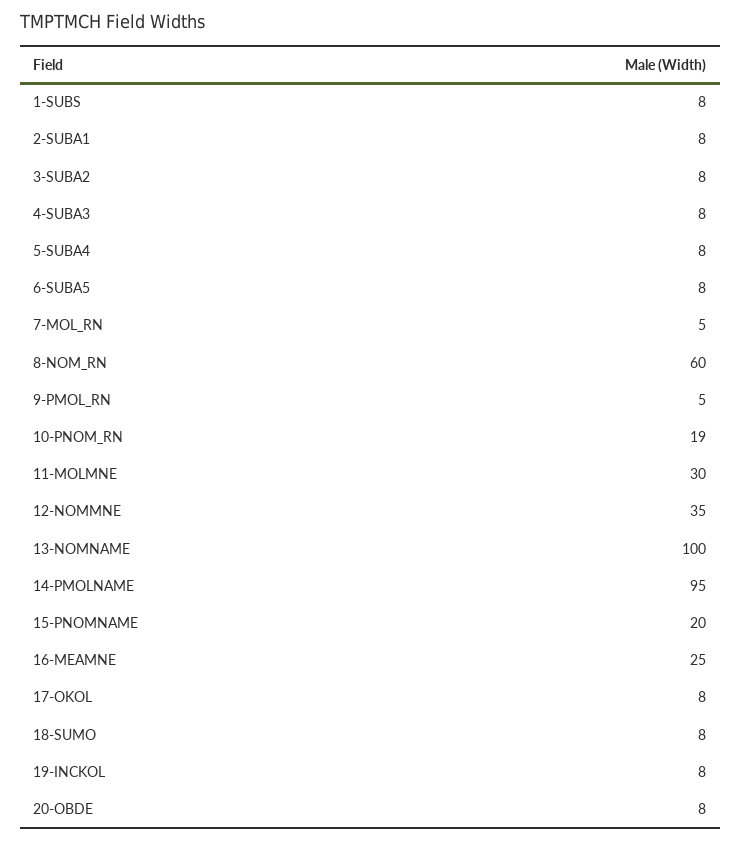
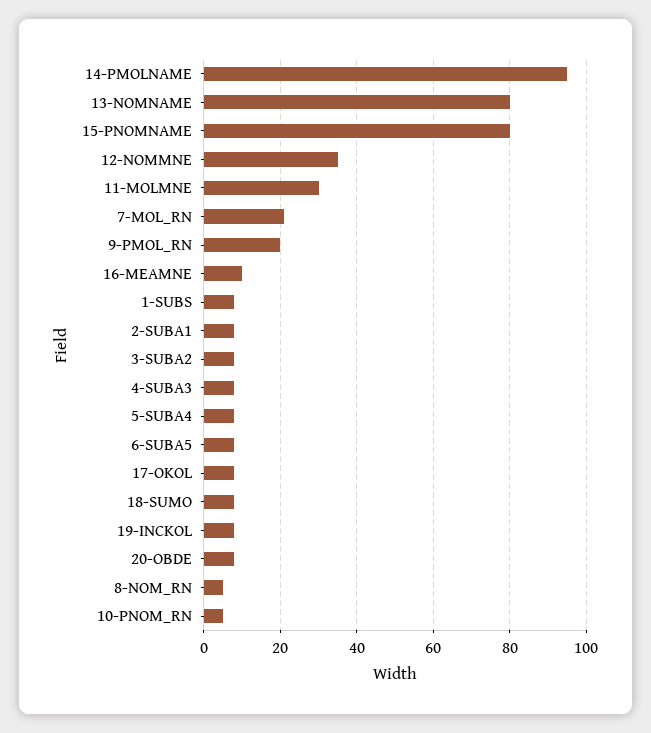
  {
    "1-SUBS": 8,
    "2-SUBA1": 8,
    "3-SUBA2": 8,
    "4-SUBA3": 8,
    "5-SUBA4": 8,
    "6-SUBA5": 8,
-   "7-MOL_RN": 5,
+   "7-MOL_RN": 20,
-   "8-NOM_RN": 60,
+   "8-NOM_RN": 5,
-   "9-PMOL_RN": 5,
+   "9-PMOL_RN": 20,
-   "10-PNOM_RN": 19,
+   "10-PNOM_RN": 5,
    "11-MOLMNE": 30,
    "12-NOMMNE": 35,
-   "13-NOMNAME": 100,
+   "13-NOMNAME": 80,
    "14-PMOLNAME": 95,
-   "15-PNOMNAME": 20,
+   "15-PNOMNAME": 80,
-   "16-MEAMNE": 25,
+   "16-MEAMNE": 10,
    "17-OKOL": 8,
    "18-SUMO": 8,
    "19-INCKOL": 8,
    "20-OBDE": 8
  }

